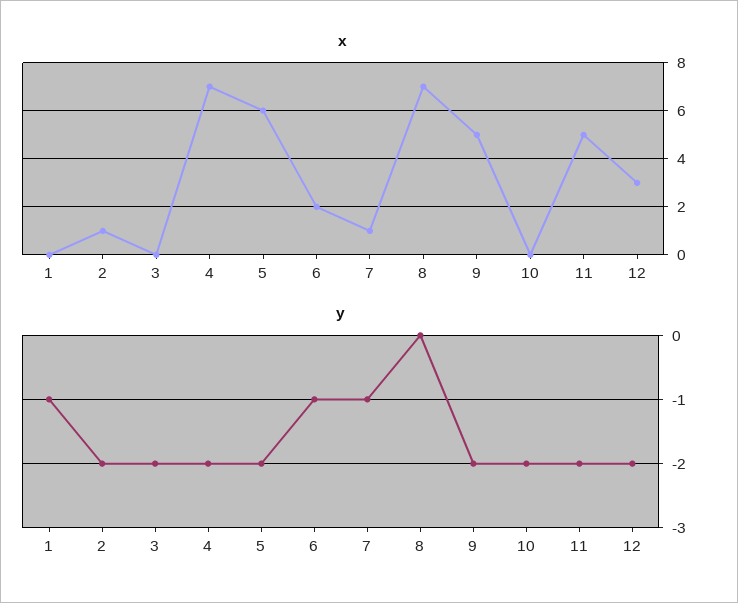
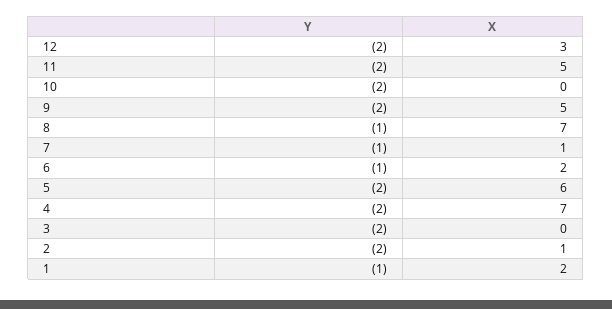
  {
    "x": {
-     "1": 0,
+     "1": 2,
      "2": 1,
      "3": 0,
      "4": 7,
      "5": 6,
      "6": 2,
      "7": 1,
      "8": 7,
      "9": 5,
      "10": 0,
      "11": 5,
      "12": 3
    },
    "y": {
      "1": -1,
      "2": -2,
      "3": -2,
      "4": -2,
      "5": -2,
      "6": -1,
      "7": -1,
-     "8": 0,
+     "8": -1,
      "9": -2,
      "10": -2,
      "11": -2,
      "12": -2
    }
  }

